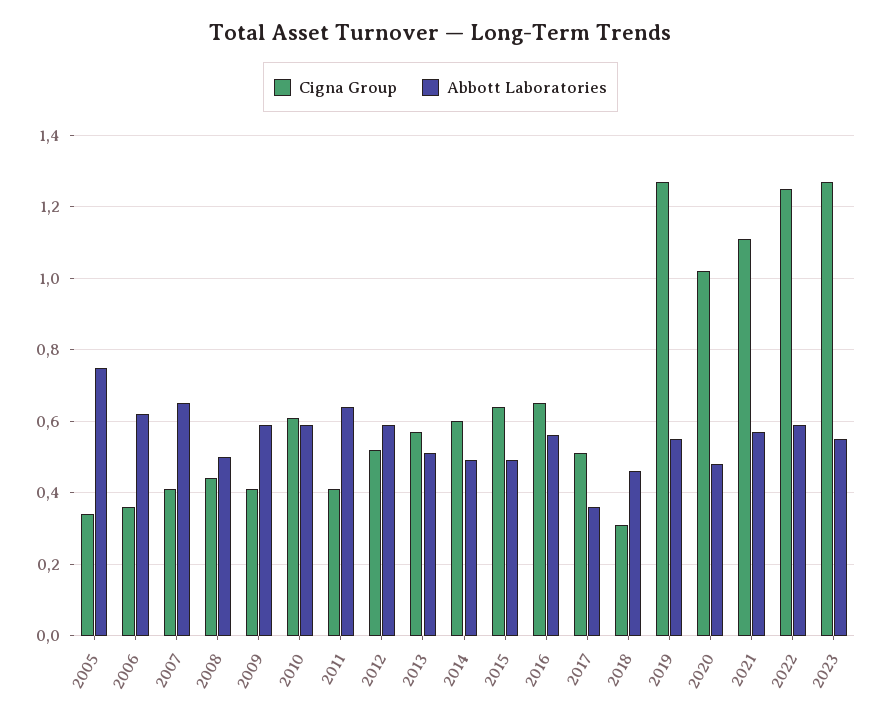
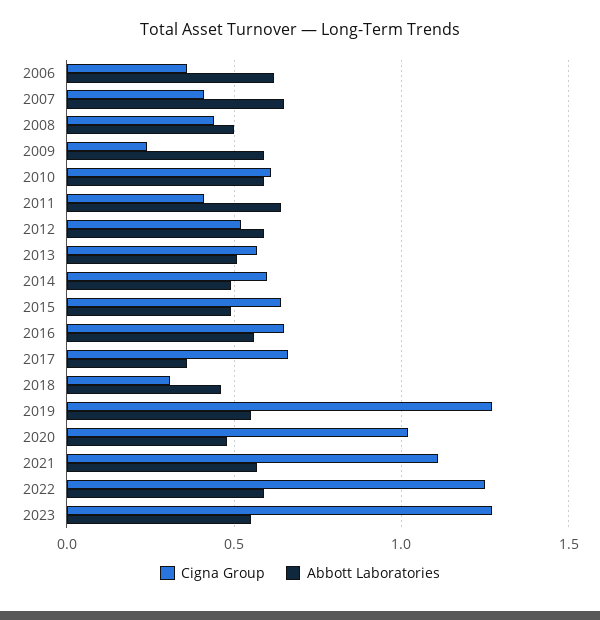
  {
    "Cigna Group": {
-     "2005": 0.35,
      "2006": 0.35,
      "2007": 0.4,
      "2008": 0.45,
-     "2009": 0.4,
+     "2009": 0.25,
      "2010": 0.6,
      "2011": 0.4,
      "2012": 0.5,
      "2013": 0.55,
      "2014": 0.6,
      "2015": 0.65,
      "2016": 0.65,
-     "2017": 0.5,
+     "2017": 0.65,
      "2018": 0.3,
      "2019": 1.25,
      "2020": 1,
      "2021": 1.1,
      "2022": 1.25,
      "2023": 1.25
    },
    "Abbott Laboratories": {
-     "2005": 0.75,
      "2006": 0.6,
      "2007": 0.65,
      "2008": 0.5,
      "2009": 0.6,
      "2010": 0.6,
      "2011": 0.65,
      "2012": 0.6,
      "2013": 0.5,
      "2014": 0.5,
      "2015": 0.5,
      "2016": 0.55,
      "2017": 0.35,
      "2018": 0.45,
      "2019": 0.55,
      "2020": 0.5,
      "2021": 0.55,
      "2022": 0.6,
      "2023": 0.55
    }
  }

